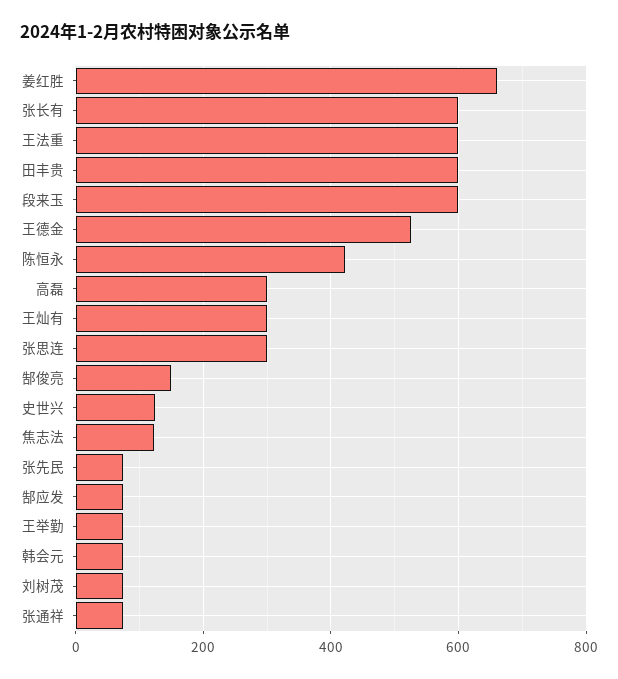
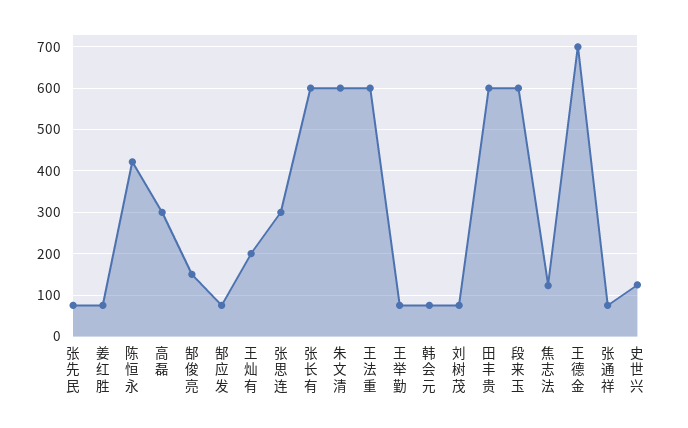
  {
-   "姜红胜": 660,
+   "姜红胜": 80,
    "张长有": 600,
    "王法重": 600,
    "田丰贵": 600,
    "段来玉": 600,
-   "王德金": 520,
+   "王德金": 700,
    "陈恒永": 420,
    "高磊": 300,
-   "王灿有": 300,
+   "王灿有": 200,
    "张思连": 300,
    "郜俊亮": 160,
    "史世兴": 120,
    "焦志法": 120,
    "张先民": 80,
    "郜应发": 80,
    "王举勤": 80,
    "韩会元": 80,
    "刘树茂": 80,
-   "张通祥": 80
+   "张通祥": 80,
+   "朱文清": 600
  }

